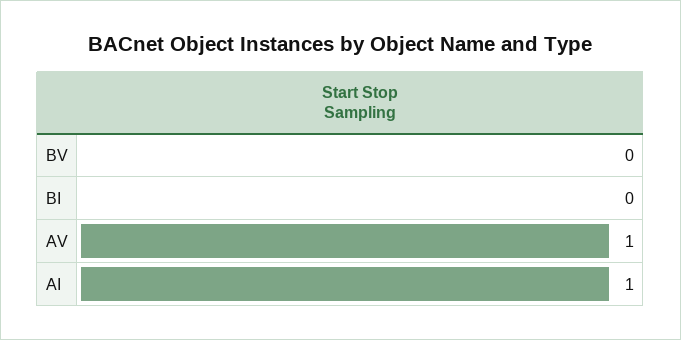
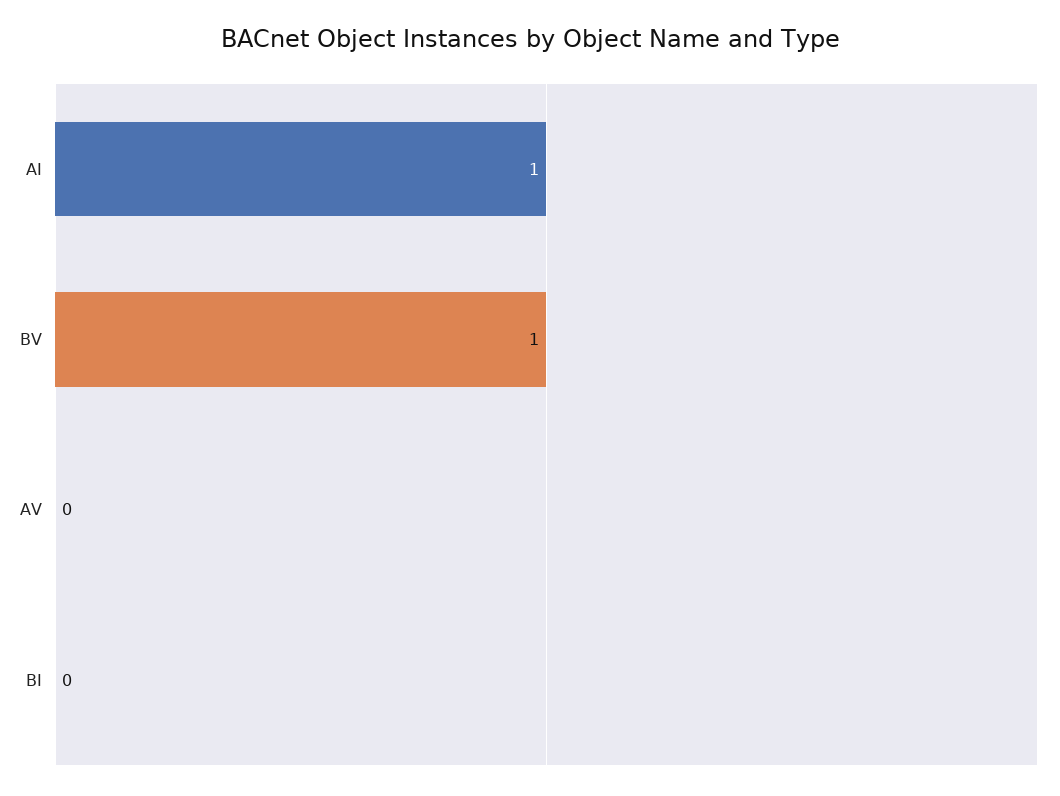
  {
-   "BV": 0,
+   "BV": 1,
    "BI": 0,
-   "AV": 1,
+   "AV": 0,
    "AI": 1
  }

